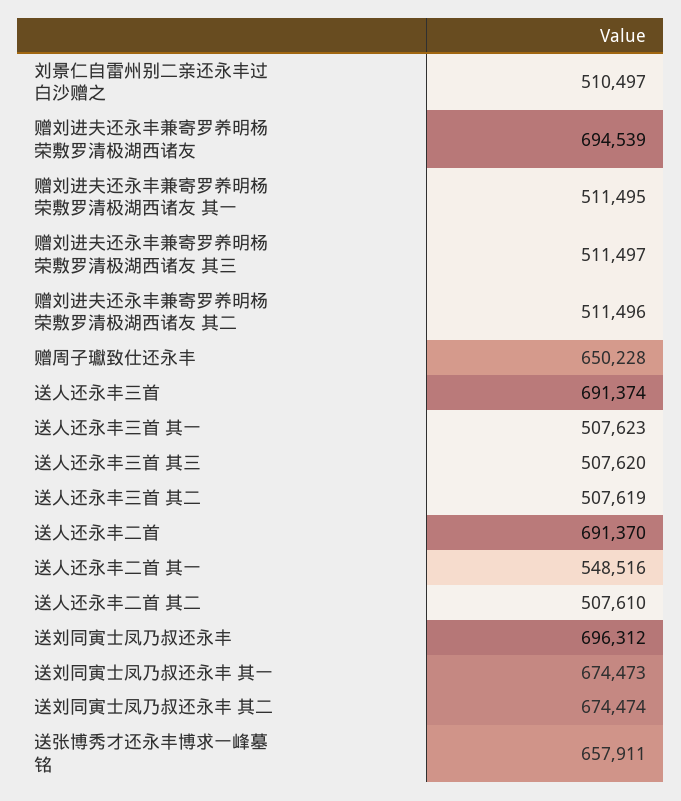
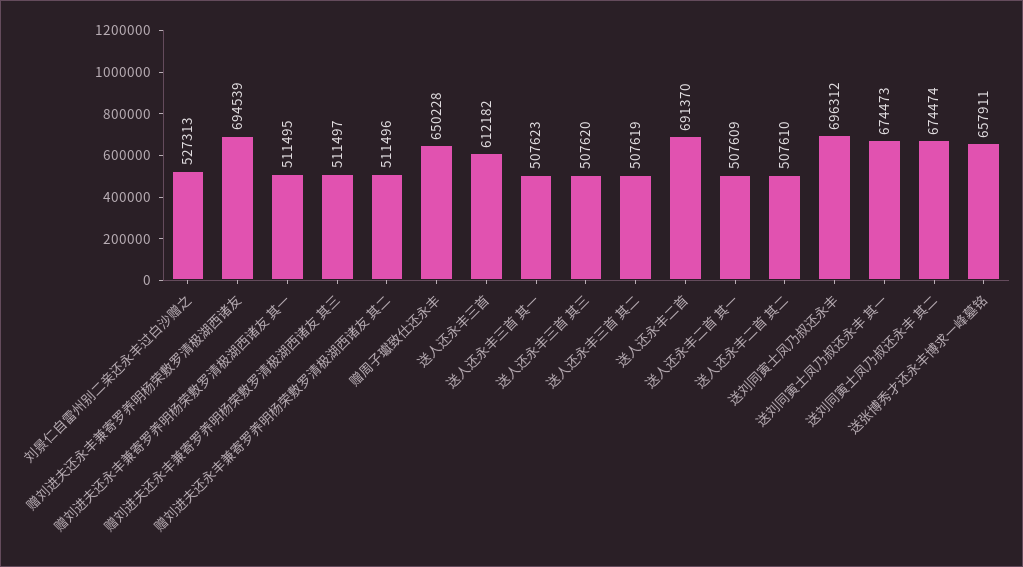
  {
-   "刘景仁自雷州别二亲还永丰过白沙赠之": 510497,
+   "刘景仁自雷州别二亲还永丰过白沙赠之": 527313,
    "赠刘进夫还永丰兼寄罗养明杨荣敷罗清极湖西诸友": 694539,
    "赠刘进夫还永丰兼寄罗养明杨荣敷罗清极湖西诸友 其一": 511495,
    "赠刘进夫还永丰兼寄罗养明杨荣敷罗清极湖西诸友 其三": 511497,
    "赠刘进夫还永丰兼寄罗养明杨荣敷罗清极湖西诸友 其二": 511496,
    "赠周子瓛致仕还永丰": 650228,
-   "送人还永丰三首": 691374,
+   "送人还永丰三首": 612182,
    "送人还永丰三首 其一": 507623,
    "送人还永丰三首 其三": 507620,
    "送人还永丰三首 其二": 507619,
    "送人还永丰二首": 691370,
-   "送人还永丰二首 其一": 548516,
+   "送人还永丰二首 其一": 507609,
    "送人还永丰二首 其二": 507610,
    "送刘同寅士凤乃叔还永丰": 696312,
    "送刘同寅士凤乃叔还永丰 其一": 674473,
    "送刘同寅士凤乃叔还永丰 其二": 674474,
    "送张博秀才还永丰博求一峰墓铭": 657911
  }

